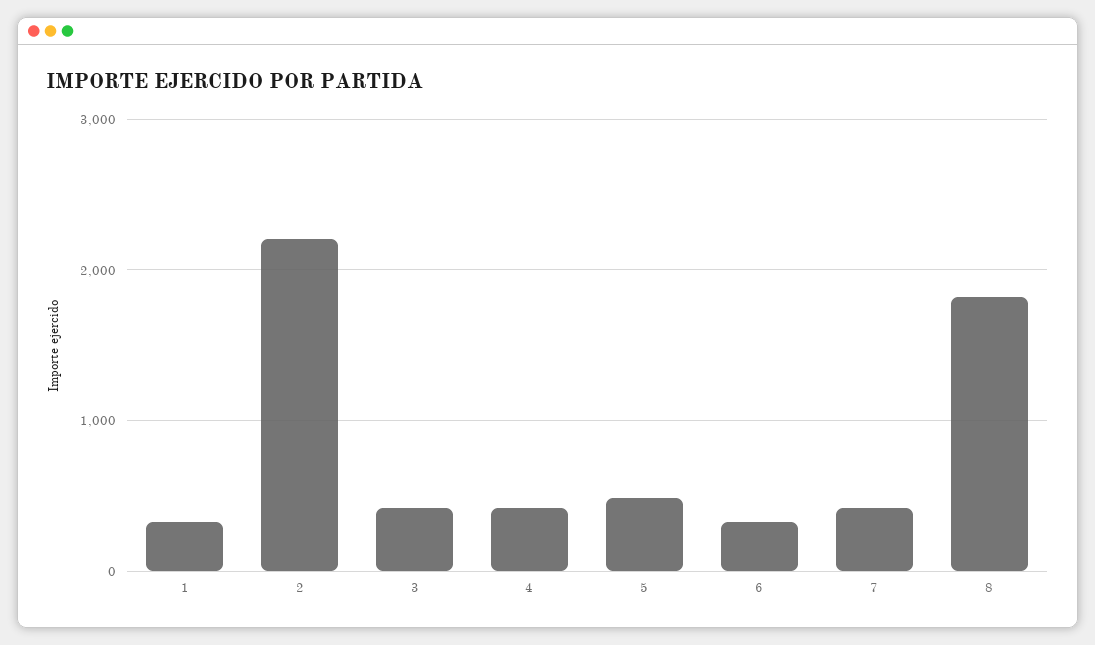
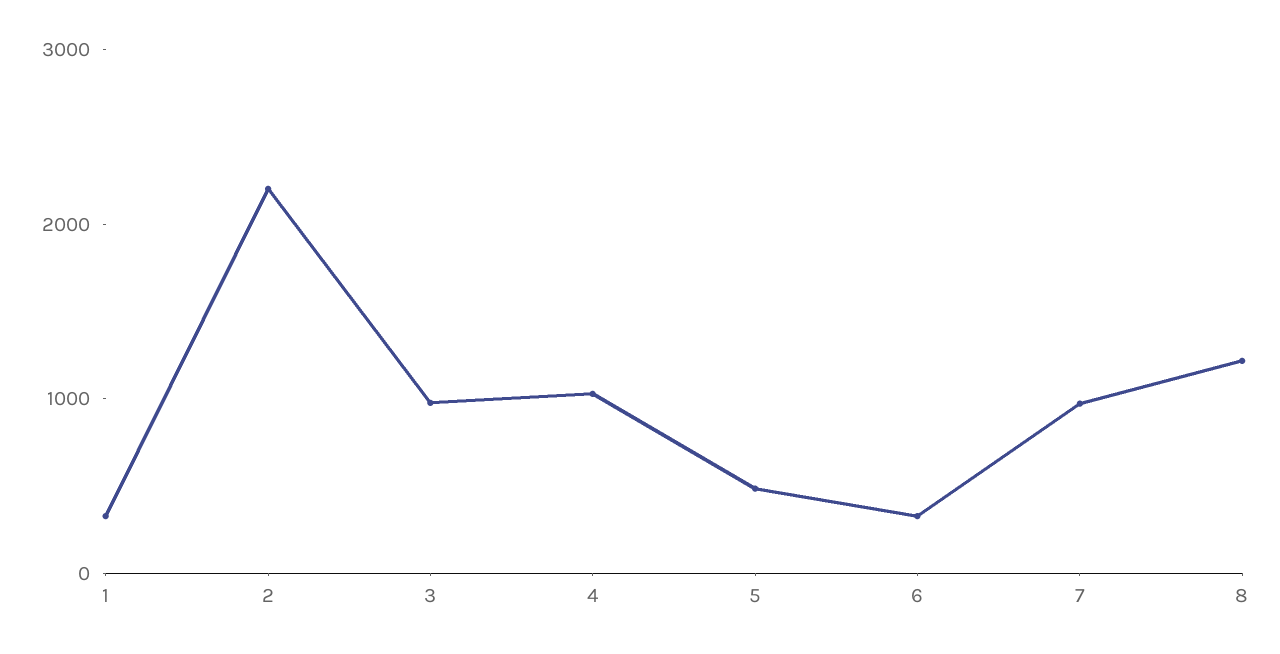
  {
    "1": 300,
    "2": 2200,
-   "3": 400,
+   "3": 1000,
-   "4": 400,
+   "4": 1000,
    "5": 500,
    "6": 300,
-   "7": 400,
+   "7": 1000,
-   "8": 1800
+   "8": 1200
  }

